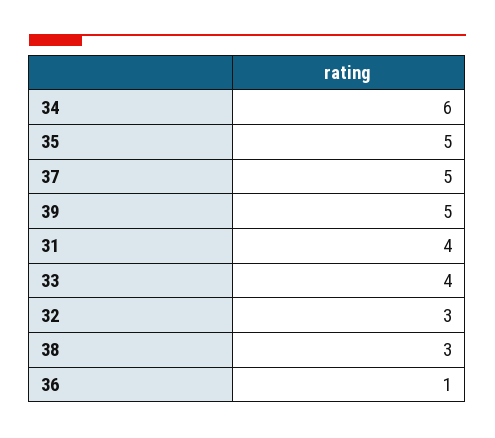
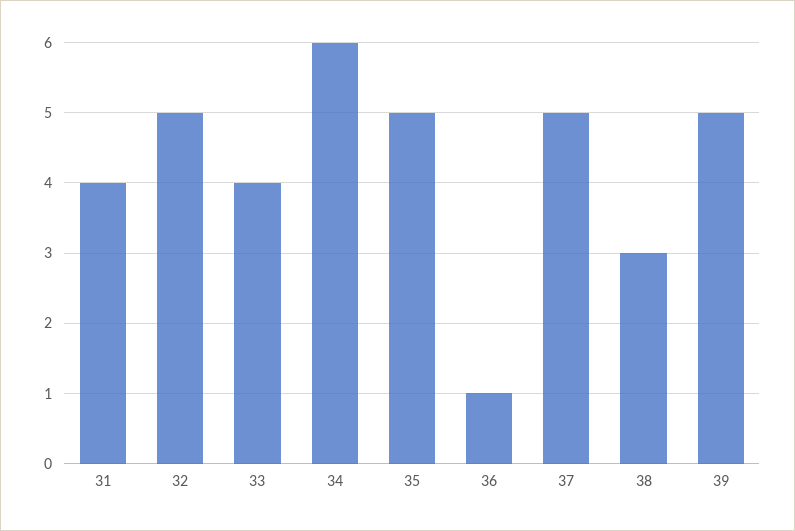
  {
    "34": 6,
    "35": 5,
    "37": 5,
    "39": 5,
    "31": 4,
    "33": 4,
-   "32": 3,
+   "32": 5,
    "38": 3,
    "36": 1
  }

